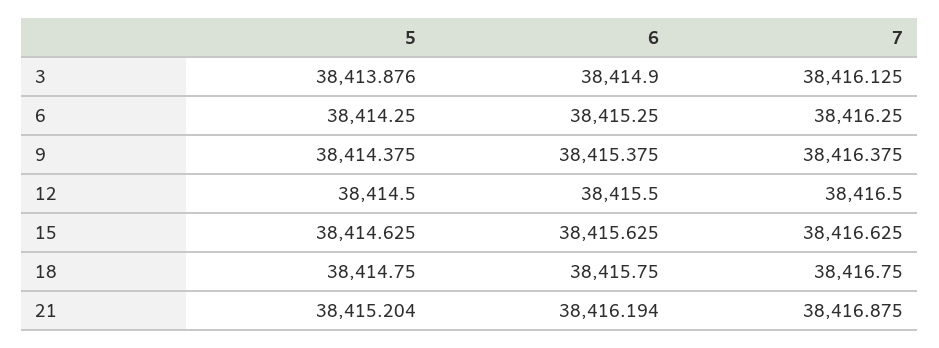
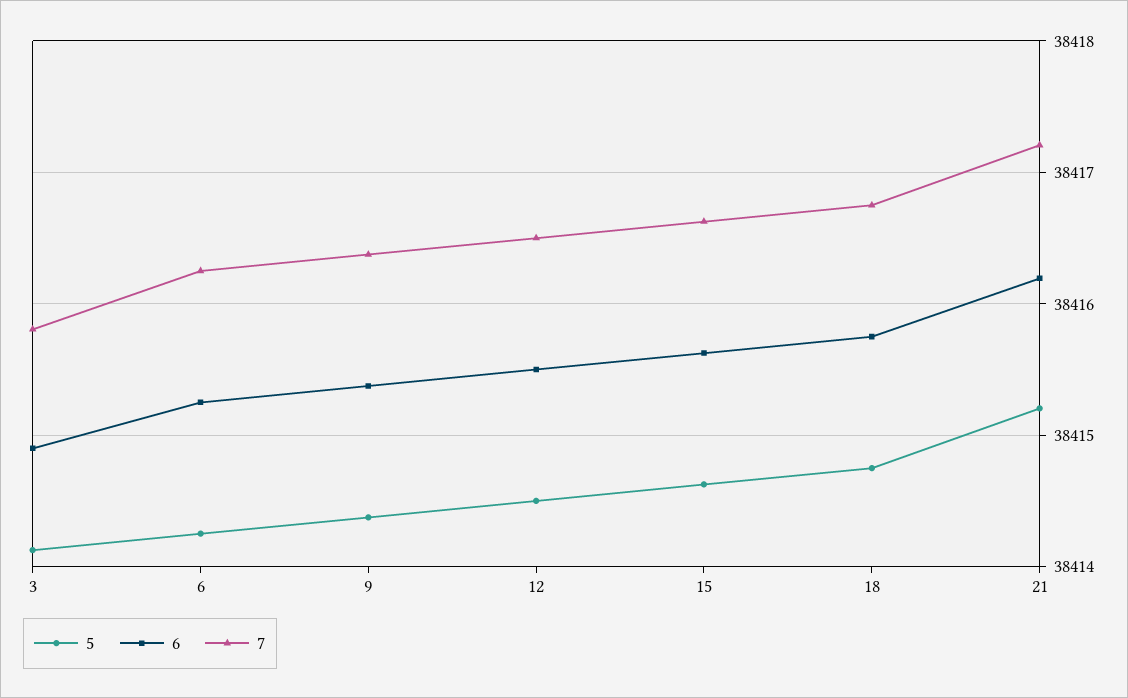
  {
    "5": {
-     "3": 38413.876,
+     "3": 38414.1,
      "6": 38414.25,
      "9": 38414.375,
      "12": 38414.5,
      "15": 38414.625,
      "18": 38414.75,
      "21": 38415.204
    },
    "6": {
      "3": 38414.9,
      "6": 38415.25,
      "9": 38415.375,
      "12": 38415.5,
      "15": 38415.625,
      "18": 38415.75,
      "21": 38416.194
    },
    "7": {
-     "3": 38416.125,
+     "3": 38415.8,
      "6": 38416.25,
      "9": 38416.375,
      "12": 38416.5,
      "15": 38416.625,
      "18": 38416.75,
-     "21": 38416.875
+     "21": 38417.2
    }
  }

